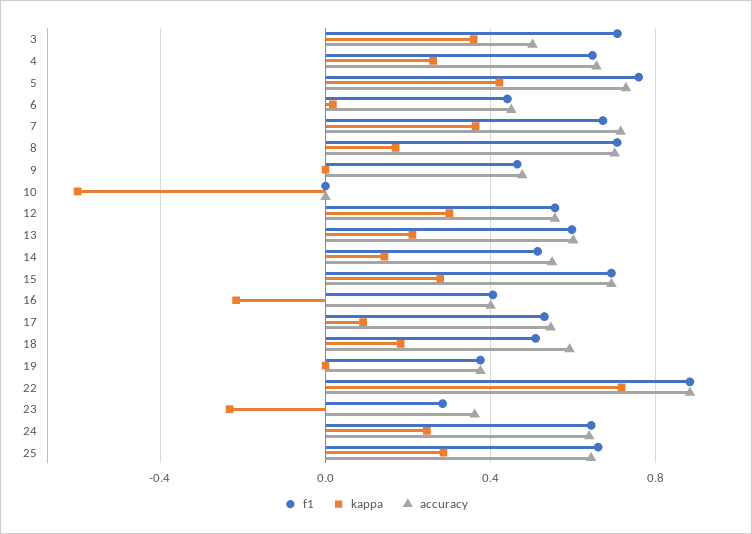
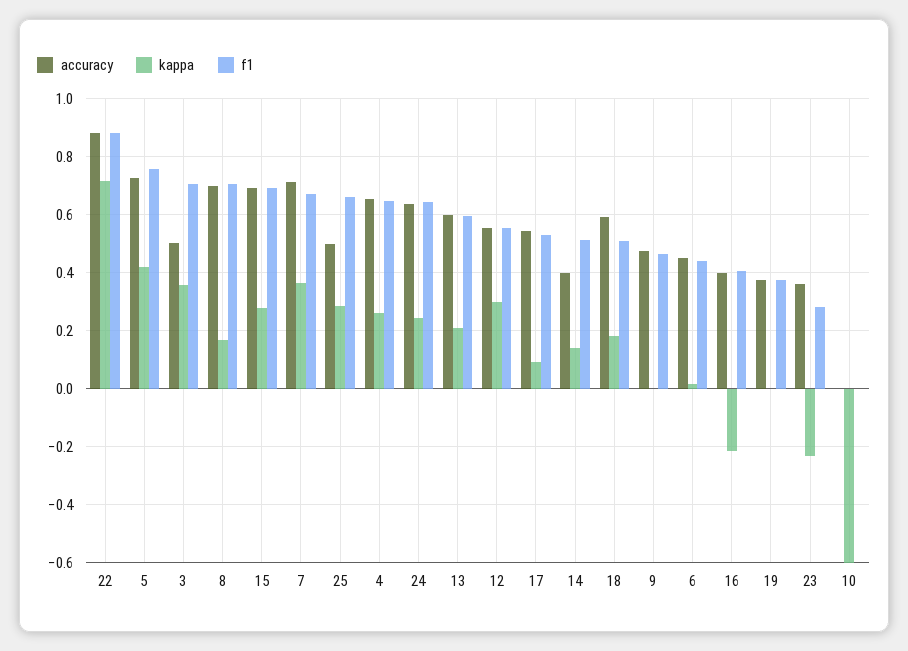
  {
    "f1": {
      "3": 0.7,
      "4": 0.65,
      "5": 0.75,
      "6": 0.45,
      "7": 0.675,
      "8": 0.7,
      "9": 0.475,
      "10": 0,
      "12": 0.55,
      "13": 0.6,
      "14": 0.525,
      "15": 0.7,
      "16": 0.4,
      "17": 0.525,
      "18": 0.5,
      "19": 0.375,
      "22": 0.875,
      "23": 0.275,
      "24": 0.65,
      "25": 0.65
    },
    "kappa": {
      "3": 0.35,
      "4": 0.25,
      "5": 0.425,
      "6": 0.025,
      "7": 0.375,
      "8": 0.175,
      "9": 0,
      "10": -0.6,
      "12": 0.3,
      "13": 0.2,
      "14": 0.15,
      "15": 0.275,
      "16": -0.225,
      "17": 0.1,
      "18": 0.175,
      "19": 0,
      "22": 0.725,
      "23": -0.225,
      "24": 0.25,
      "25": 0.275
    },
    "accuracy": {
      "3": 0.5,
      "4": 0.65,
      "5": 0.725,
      "6": 0.45,
      "7": 0.725,
      "8": 0.7,
      "9": 0.475,
      "10": 0,
      "12": 0.55,
      "13": 0.6,
-     "14": 0.55,
+     "14": 0.4,
      "15": 0.7,
      "16": 0.4,
      "17": 0.55,
      "18": 0.6,
      "19": 0.375,
      "22": 0.875,
      "23": 0.35,
      "24": 0.65,
-     "25": 0.65
+     "25": 0.5
    }
  }

